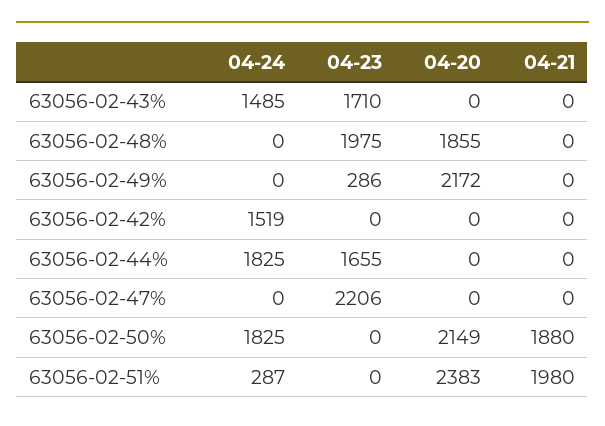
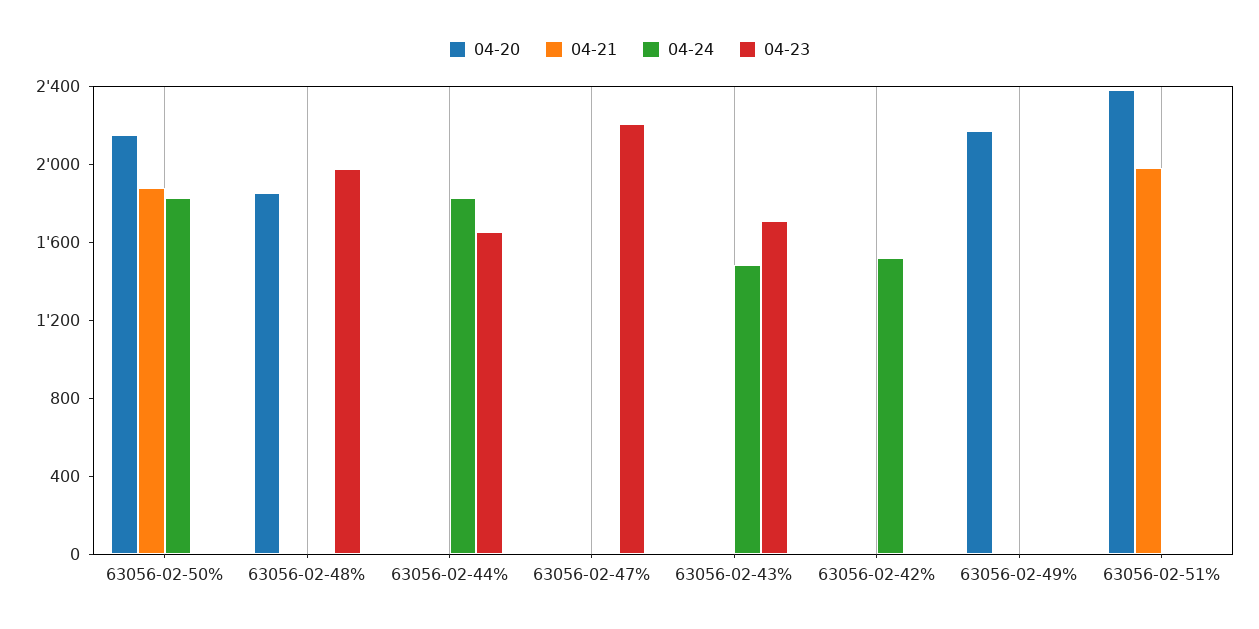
  {
    "04-24": {
      "63056-02-43%": 1485,
      "63056-02-48%": 0,
      "63056-02-49%": 0,
      "63056-02-42%": 1519,
      "63056-02-44%": 1825,
      "63056-02-47%": 0,
      "63056-02-50%": 1825,
-     "63056-02-51%": 287
+     "63056-02-51%": 0
    },
    "04-23": {
      "63056-02-43%": 1710,
      "63056-02-48%": 1975,
-     "63056-02-49%": 286,
+     "63056-02-49%": 0,
      "63056-02-42%": 0,
      "63056-02-44%": 1655,
      "63056-02-47%": 2206,
      "63056-02-50%": 0,
      "63056-02-51%": 0
    },
    "04-20": {
      "63056-02-43%": 0,
      "63056-02-48%": 1855,
      "63056-02-49%": 2172,
      "63056-02-42%": 0,
      "63056-02-44%": 0,
      "63056-02-47%": 0,
      "63056-02-50%": 2149,
      "63056-02-51%": 2383
    },
    "04-21": {
      "63056-02-43%": 0,
      "63056-02-48%": 0,
      "63056-02-49%": 0,
      "63056-02-42%": 0,
      "63056-02-44%": 0,
      "63056-02-47%": 0,
      "63056-02-50%": 1880,
      "63056-02-51%": 1980
    }
  }

